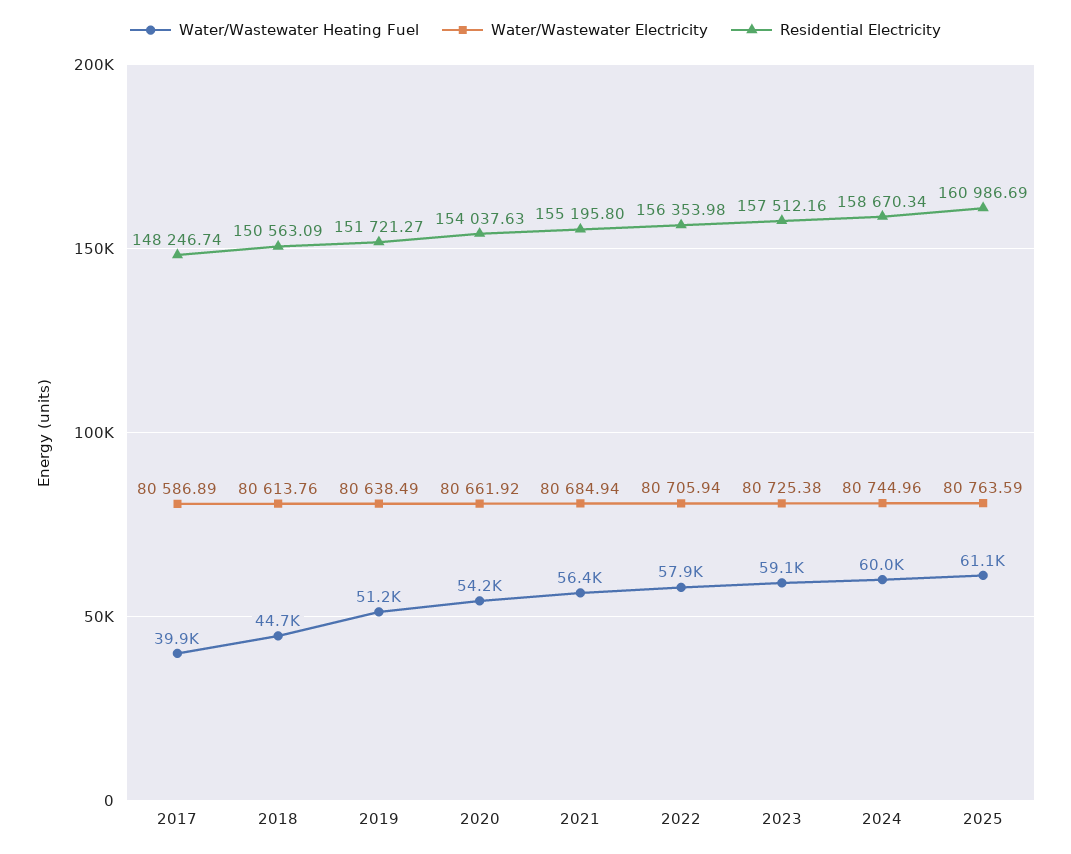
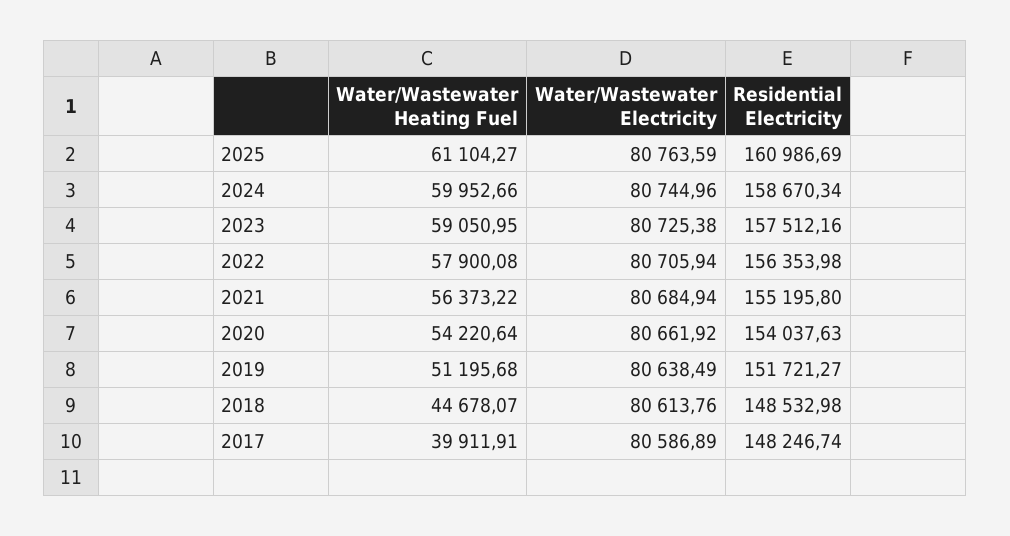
  {
    "Water/Wastewater Heating Fuel": {
      "2017": 39911.91,
      "2018": 44678.07,
      "2019": 51195.68,
      "2020": 54220.64,
      "2021": 56373.22,
      "2022": 57900.08,
      "2023": 59050.95,
      "2024": 59952.66,
      "2025": 61104.27
    },
    "Water/Wastewater Electricity": {
      "2017": 80586.89,
      "2018": 80613.76,
      "2019": 80638.49,
      "2020": 80661.92,
      "2021": 80684.94,
      "2022": 80705.94,
      "2023": 80725.38,
      "2024": 80744.96,
      "2025": 80763.59
    },
    "Residential Electricity": {
      "2017": 148246.74,
-     "2018": 150563.09,
+     "2018": 148532.98,
      "2019": 151721.27,
      "2020": 154037.63,
      "2021": 155195.8,
      "2022": 156353.98,
      "2023": 157512.16,
      "2024": 158670.34,
      "2025": 160986.69
    }
  }

